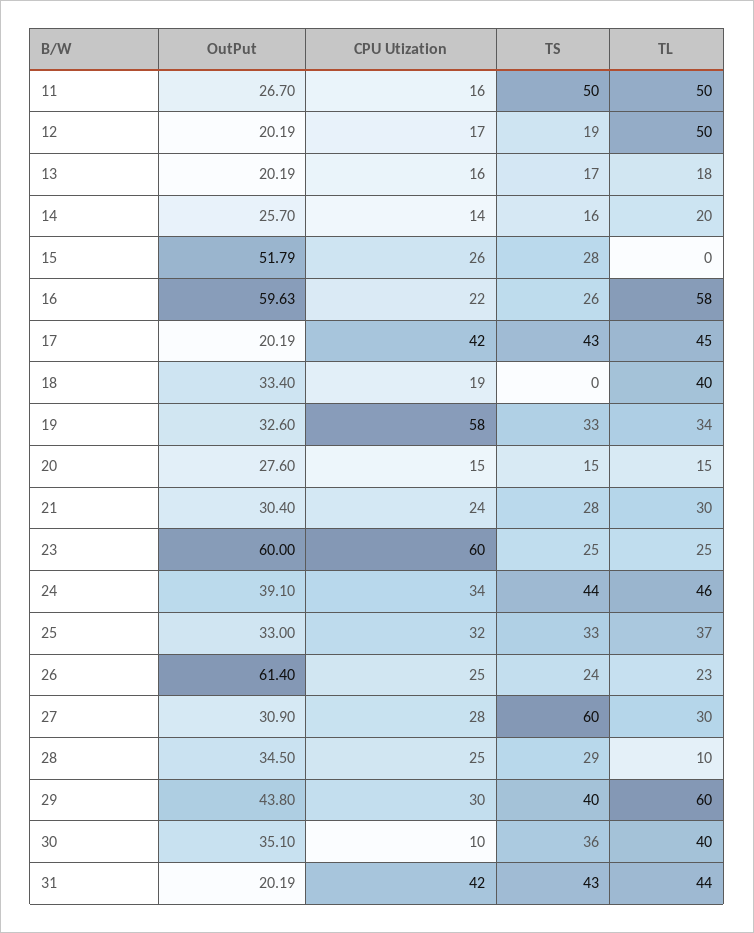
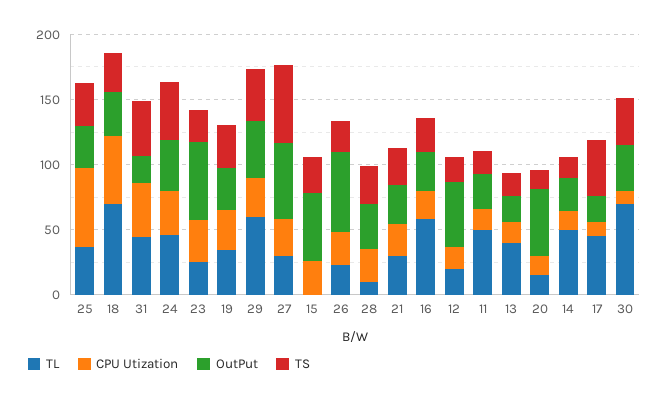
  {
    "OutPut": {
      "11": 26.7,
-     "12": 20.19,
+     "12": 50,
      "13": 20.19,
      "14": 25.7,
      "15": 51.79,
-     "16": 59.63,
+     "16": 30,
      "17": 20.19,
      "18": 33.4,
      "19": 32.6,
-     "20": 27.6,
+     "20": 50,
      "21": 30.4,
      "23": 60,
      "24": 39.1,
      "25": 33,
      "26": 61.4,
-     "27": 30.9,
+     "27": 60,
      "28": 34.5,
      "29": 43.8,
      "30": 35.1,
      "31": 20.19
    },
    "CPU Utization": {
      "11": 16,
      "12": 17,
      "13": 16,
      "14": 14,
      "15": 26,
      "16": 22,
-     "17": 42,
+     "17": 10,
-     "18": 19,
+     "18": 50,
-     "19": 58,
+     "19": 30,
      "20": 15,
      "21": 24,
-     "23": 60,
+     "23": 30,
      "24": 34,
-     "25": 32,
+     "25": 60,
      "26": 25,
      "27": 28,
      "28": 25,
      "29": 30,
      "30": 10,
      "31": 42
    },
    "TS": {
-     "11": 50,
+     "11": 20,
      "12": 19,
      "13": 17,
      "14": 16,
      "15": 28,
      "16": 26,
      "17": 43,
-     "18": 0,
+     "18": 30,
      "19": 33,
      "20": 15,
      "21": 28,
      "23": 25,
      "24": 44,
      "25": 33,
      "26": 24,
      "27": 60,
      "28": 29,
      "29": 40,
      "30": 36,
      "31": 43
    },
    "TL": {
      "11": 50,
-     "12": 50,
+     "12": 20,
-     "13": 18,
+     "13": 40,
-     "14": 20,
+     "14": 50,
      "15": 0,
      "16": 58,
      "17": 45,
-     "18": 40,
+     "18": 70,
      "19": 34,
      "20": 15,
      "21": 30,
      "23": 25,
      "24": 46,
      "25": 37,
      "26": 23,
      "27": 30,
      "28": 10,
      "29": 60,
-     "30": 40,
+     "30": 70,
      "31": 44
    }
  }

